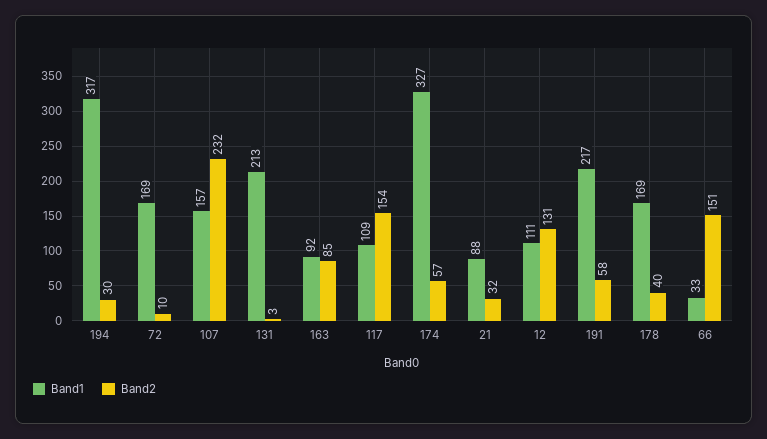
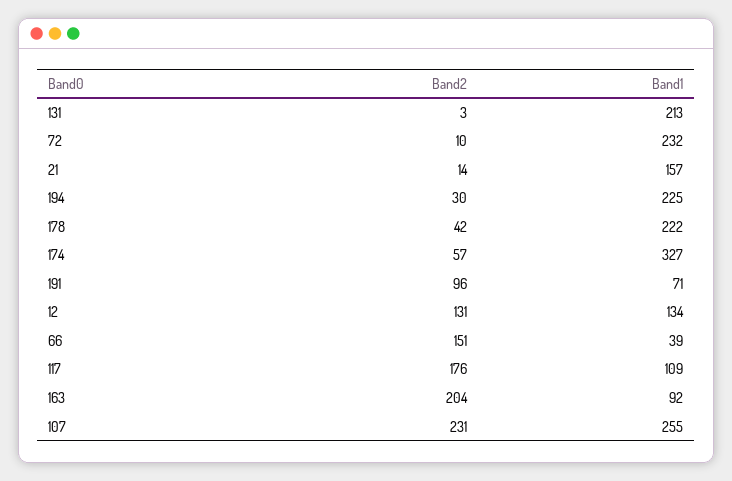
  {
    "Band1": {
-     "194": 317,
+     "194": 225,
-     "72": 169,
+     "72": 232,
-     "107": 157,
+     "107": 255,
      "131": 213,
      "163": 92,
      "117": 109,
      "174": 327,
-     "21": 88,
+     "21": 157,
-     "12": 111,
+     "12": 134,
-     "191": 217,
+     "191": 71,
-     "178": 169,
+     "178": 222,
-     "66": 33
+     "66": 39
    },
    "Band2": {
      "194": 30,
      "72": 10,
-     "107": 232,
+     "107": 231,
      "131": 3,
-     "163": 85,
+     "163": 204,
-     "117": 154,
+     "117": 176,
      "174": 57,
-     "21": 32,
+     "21": 14,
      "12": 131,
-     "191": 58,
+     "191": 96,
-     "178": 40,
+     "178": 42,
      "66": 151
    }
  }

